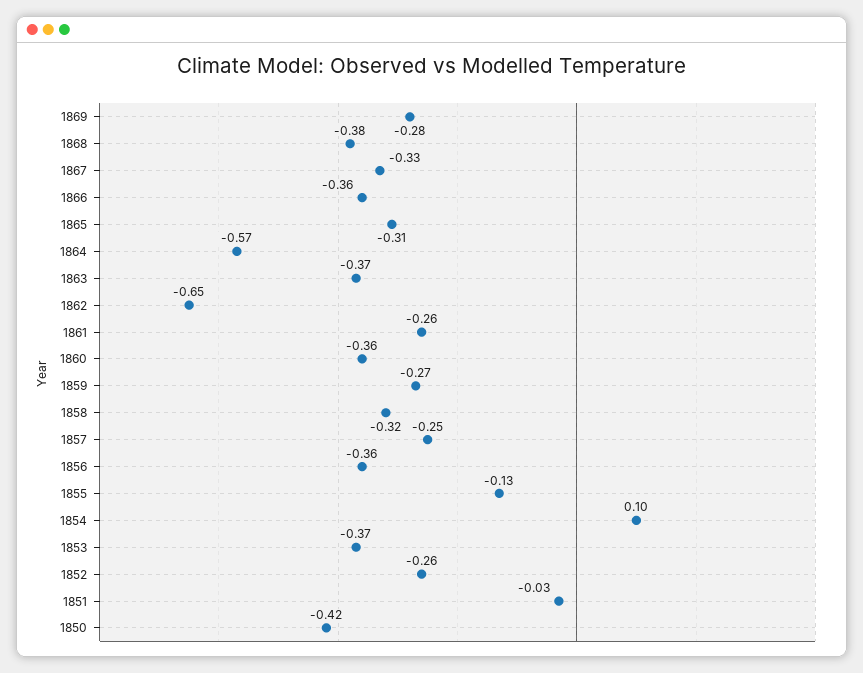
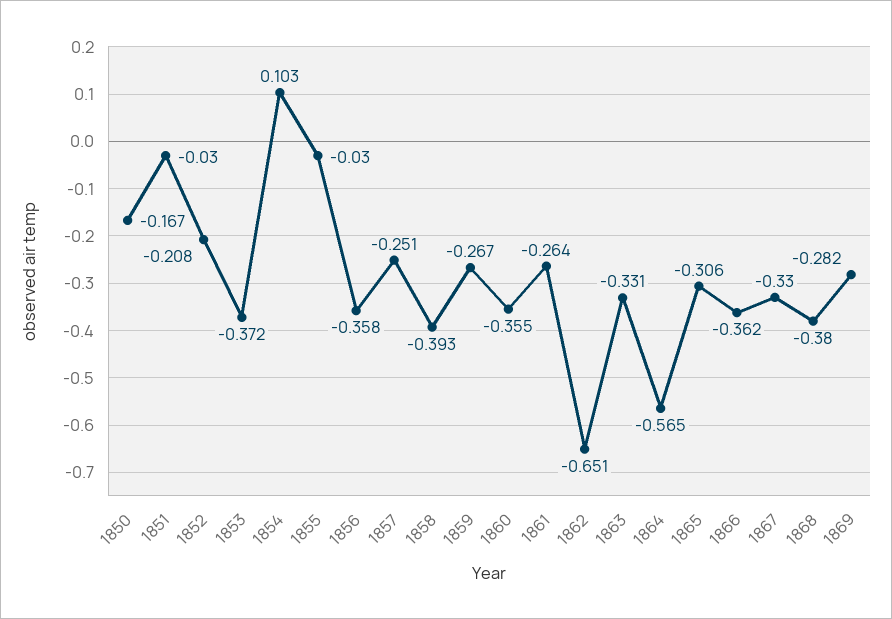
  {
    "1869": -0.282,
    "1868": -0.38,
    "1867": -0.33,
    "1866": -0.362,
    "1865": -0.306,
    "1864": -0.565,
-   "1863": -0.37,
+   "1863": -0.331,
    "1862": -0.651,
    "1861": -0.264,
    "1860": -0.355,
    "1859": -0.267,
-   "1858": -0.32,
+   "1858": -0.393,
    "1857": -0.251,
    "1856": -0.358,
-   "1855": -0.13,
+   "1855": -0.03,
    "1854": 0.103,
    "1853": -0.372,
-   "1852": -0.26,
+   "1852": -0.208,
    "1851": -0.03,
-   "1850": -0.42
+   "1850": -0.167
  }

